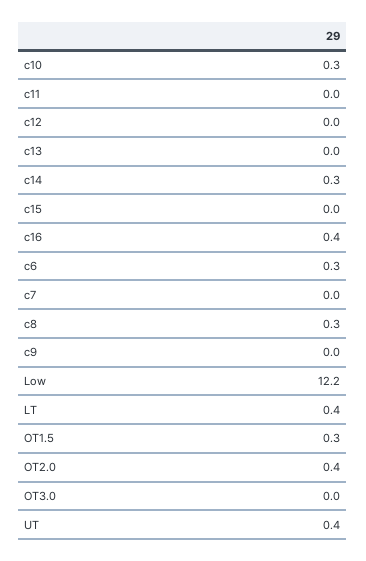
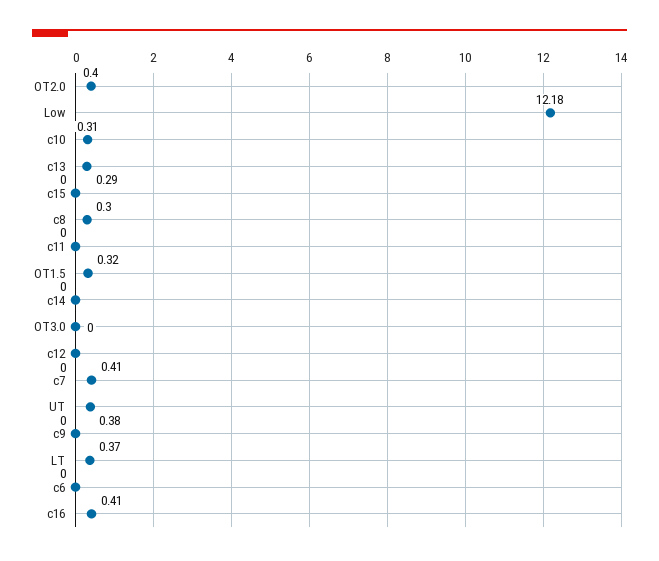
  {
    "c10": 0.31,
    "c11": 0,
    "c12": 0,
-   "c13": 0,
+   "c13": 0.29,
-   "c14": 0.3,
+   "c14": 0,
    "c15": 0,
    "c16": 0.41,
-   "c6": 0.3,
+   "c6": 0,
-   "c7": 0,
+   "c7": 0.41,
    "c8": 0.3,
    "c9": 0,
    "Low": 12.18,
    "LT": 0.37,
    "OT1.5": 0.32,
    "OT2.0": 0.4,
    "OT3.0": 0,
    "UT": 0.38
  }

